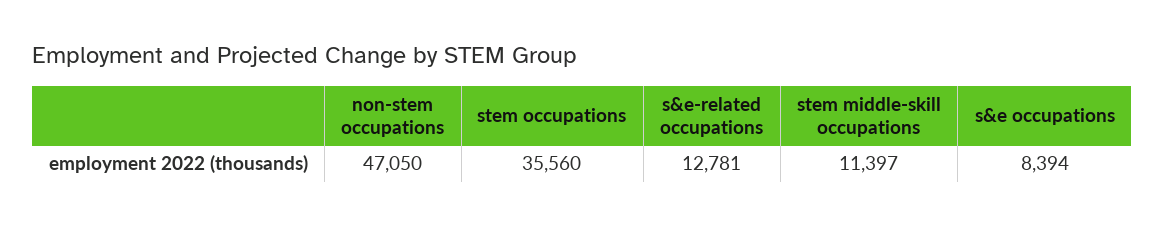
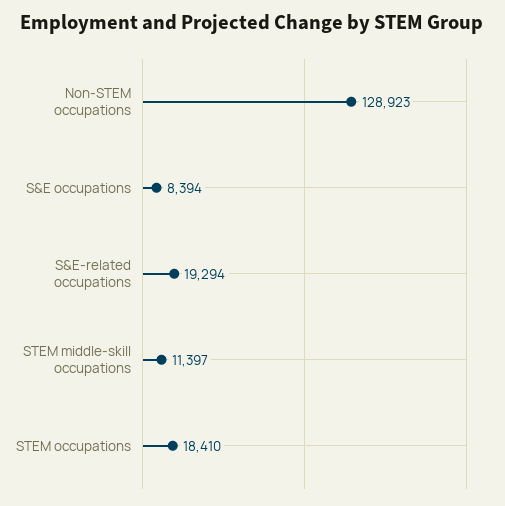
  {
-   "non-stem occupations": 47050,
+   "non-stem occupations": 128923,
-   "stem occupations": 35560,
+   "stem occupations": 18410,
-   "s&e-related occupations": 12781,
+   "s&e-related occupations": 19294,
    "stem middle-skill occupations": 11397,
    "s&e occupations": 8394
  }

